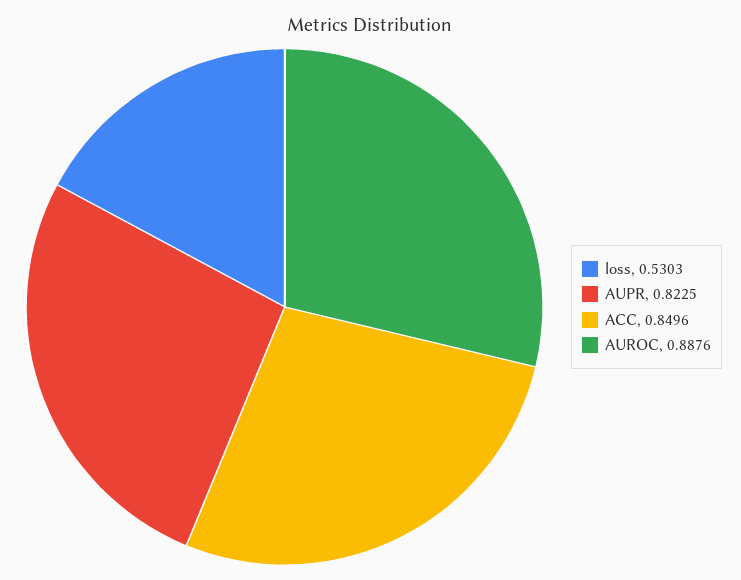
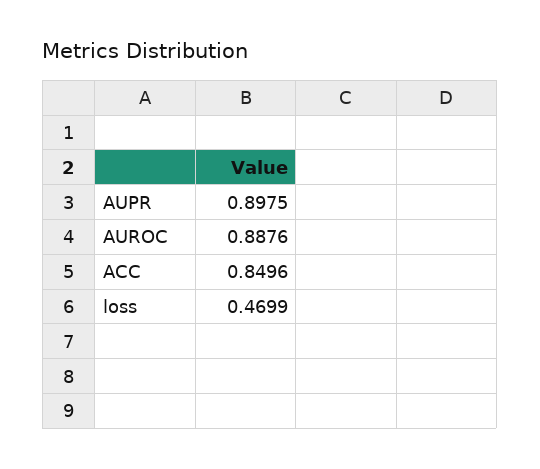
  {
-   "loss": 0.5303,
+   "loss": 0.4699,
-   "AUPR": 0.8225,
+   "AUPR": 0.8975,
    "ACC": 0.8496,
    "AUROC": 0.8876
  }

